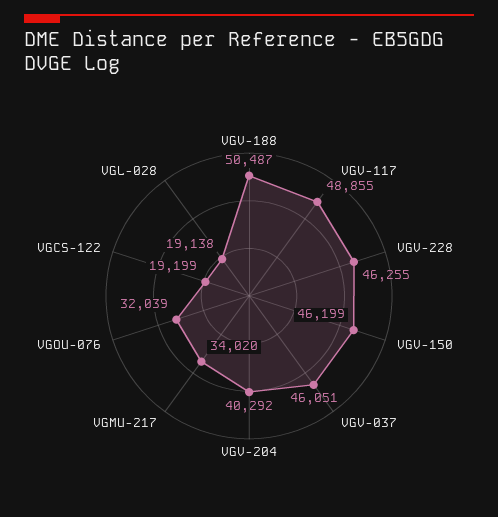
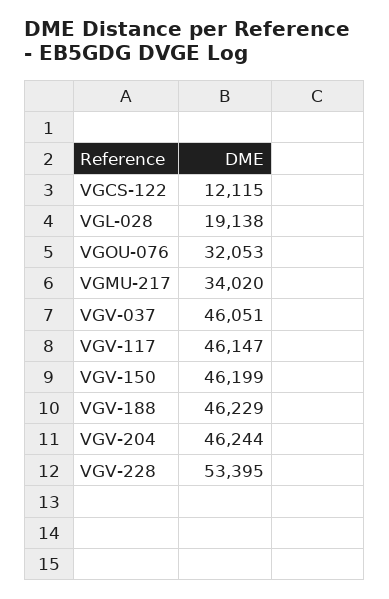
  {
-   "VGV-188": 50487,
+   "VGV-188": 46229,
-   "VGV-117": 48855,
+   "VGV-117": 46147,
-   "VGV-228": 46255,
+   "VGV-228": 53395,
    "VGV-150": 46199,
    "VGV-037": 46051,
-   "VGV-204": 40292,
+   "VGV-204": 46244,
    "VGMU-217": 34020,
-   "VGOU-076": 32039,
+   "VGOU-076": 32053,
-   "VGCS-122": 19199,
+   "VGCS-122": 12115,
    "VGL-028": 19138
  }

